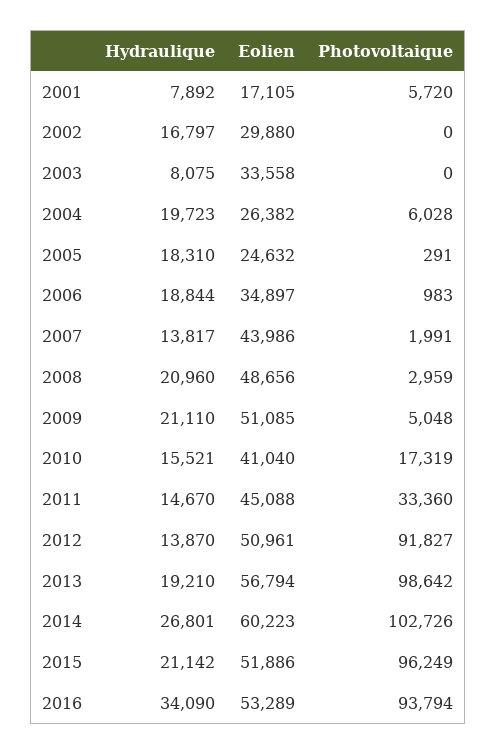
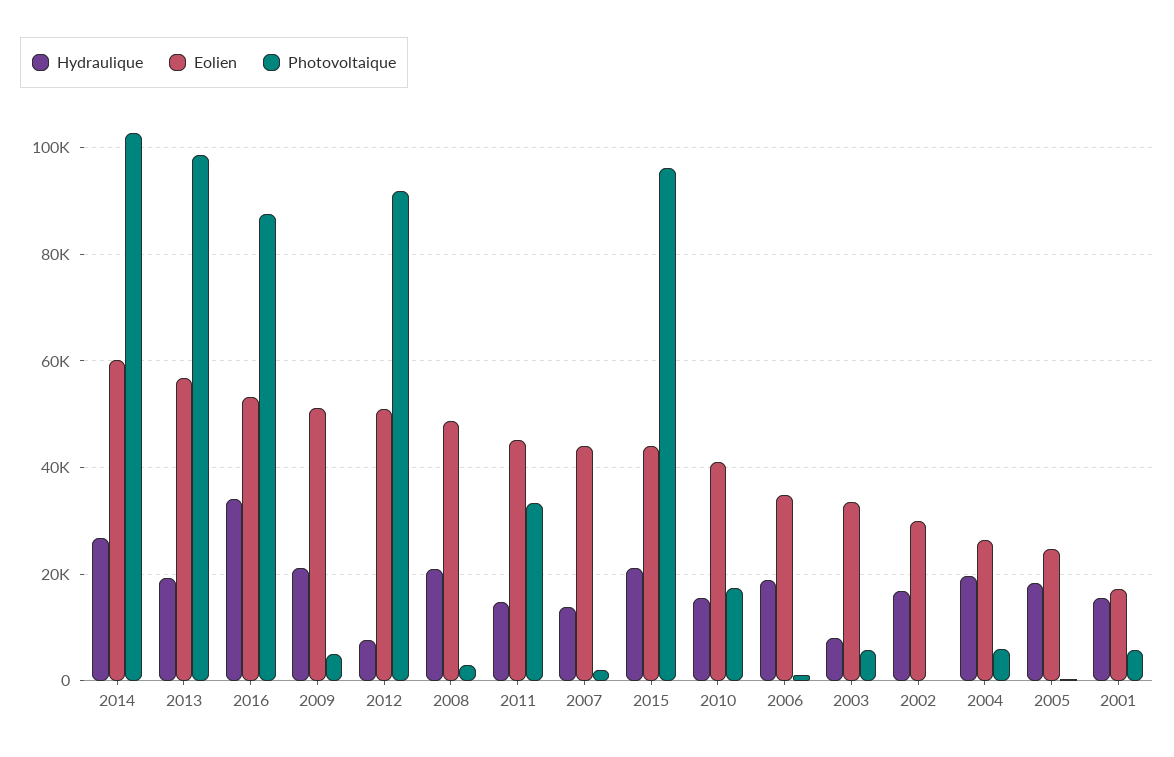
  {
    "Hydraulique": {
-     "2001": 7892,
+     "2001": 16000,
      "2002": 16797,
      "2003": 8075,
      "2004": 19723,
      "2005": 18310,
      "2006": 18844,
      "2007": 13817,
      "2008": 20960,
      "2009": 21110,
      "2010": 15521,
      "2011": 14670,
-     "2012": 13870,
+     "2012": 8000,
      "2013": 19210,
      "2014": 26801,
      "2015": 21142,
      "2016": 34090
    },
    "Eolien": {
      "2001": 17105,
      "2002": 29880,
      "2003": 33558,
      "2004": 26382,
      "2005": 24632,
      "2006": 34897,
      "2007": 43986,
      "2008": 48656,
      "2009": 51085,
      "2010": 41040,
      "2011": 45088,
      "2012": 50961,
      "2013": 56794,
      "2014": 60223,
-     "2015": 51886,
+     "2015": 44000,
      "2016": 53289
    },
    "Photovoltaique": {
      "2001": 5720,
      "2002": 0,
-     "2003": 0,
+     "2003": 6000,
      "2004": 6028,
      "2005": 291,
      "2006": 983,
      "2007": 1991,
      "2008": 2959,
      "2009": 5048,
      "2010": 17319,
      "2011": 33360,
      "2012": 91827,
      "2013": 98642,
      "2014": 102726,
      "2015": 96249,
-     "2016": 93794
+     "2016": 88000
    }
  }

